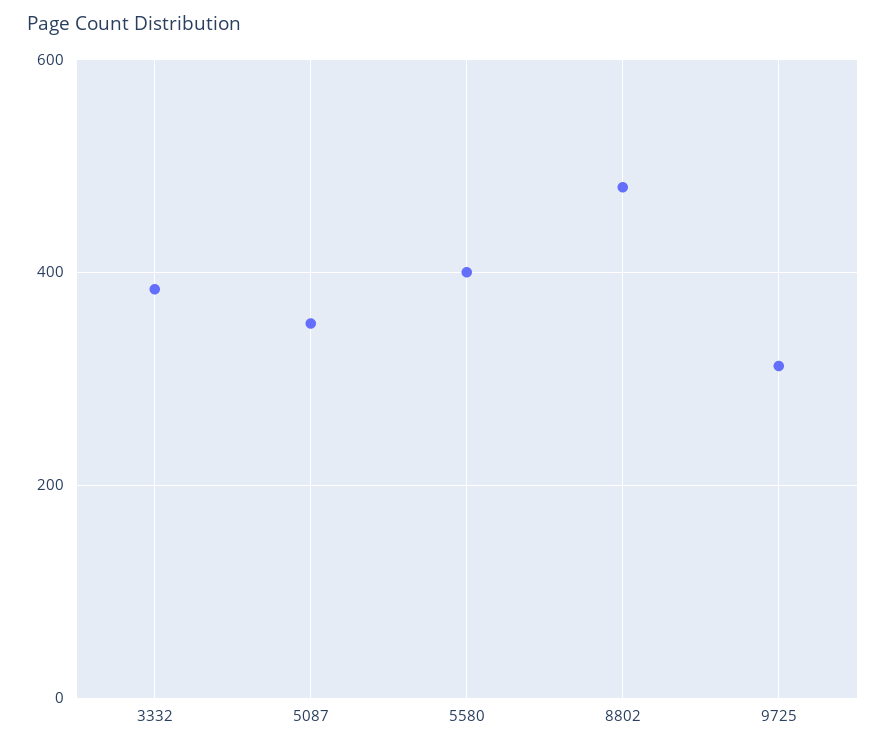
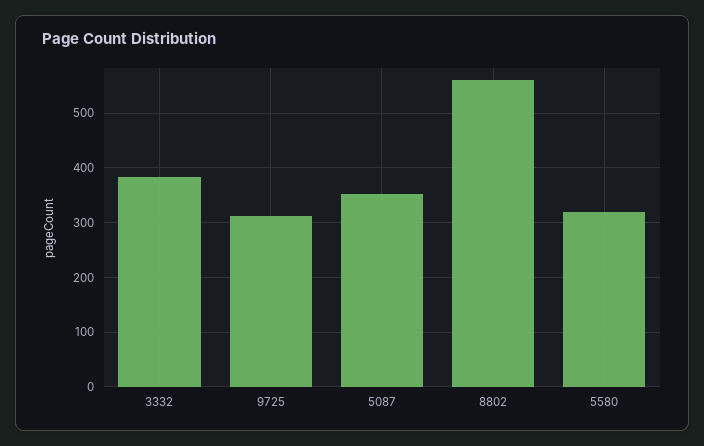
  {
    "3332": 380,
    "5087": 360,
-   "5580": 400,
+   "5580": 320,
-   "8802": 480,
+   "8802": 560,
    "9725": 320
  }

